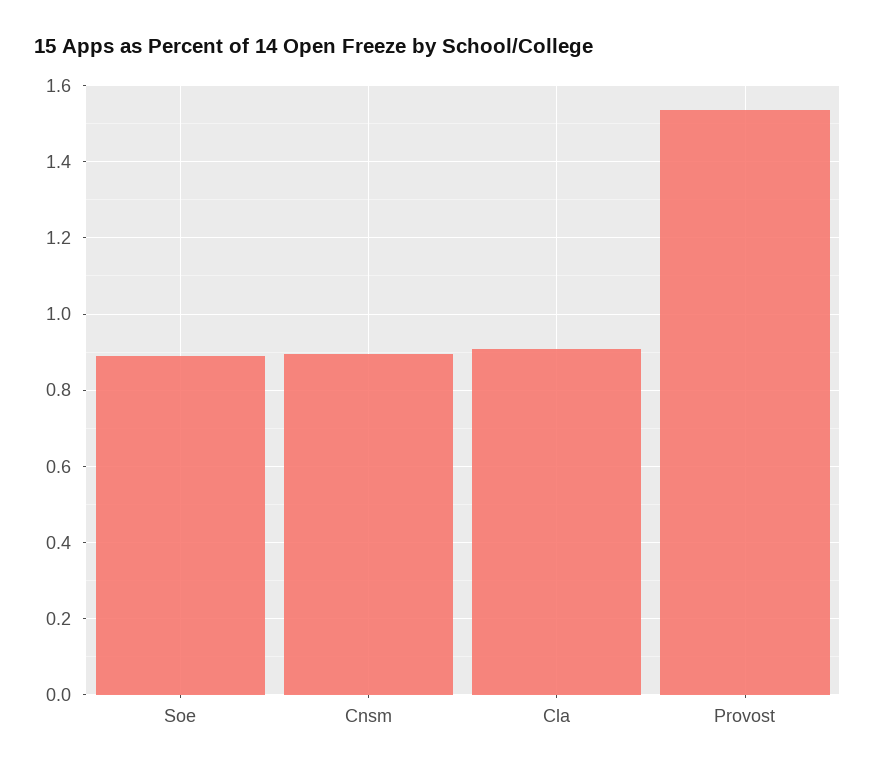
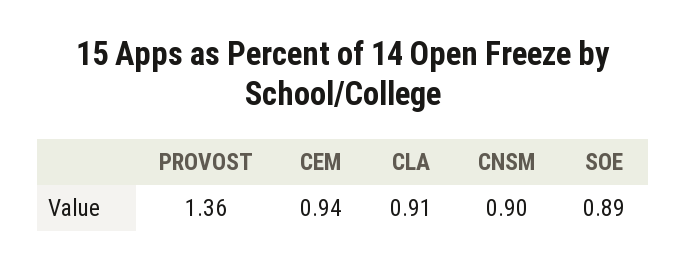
  {
    "Soe": 0.89,
    "Cnsm": 0.9,
    "Cla": 0.91,
-   "Provost": 1.54
+   "Provost": 1.36,
+   "CEM": 0.94
  }

